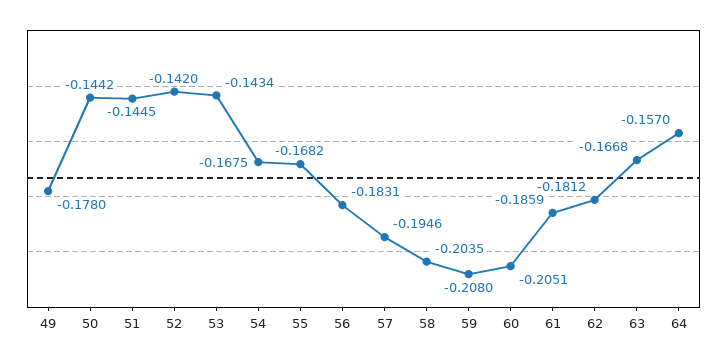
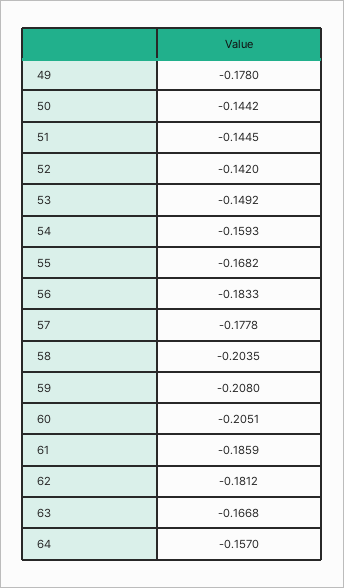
  {
    "49": -0.178,
    "50": -0.1442,
    "51": -0.1445,
    "52": -0.142,
-   "53": -0.1434,
+   "53": -0.1492,
-   "54": -0.1675,
+   "54": -0.1593,
    "55": -0.1682,
-   "56": -0.1831,
+   "56": -0.1833,
-   "57": -0.1946,
+   "57": -0.1778,
    "58": -0.2035,
    "59": -0.208,
    "60": -0.2051,
    "61": -0.1859,
    "62": -0.1812,
    "63": -0.1668,
    "64": -0.157
  }

